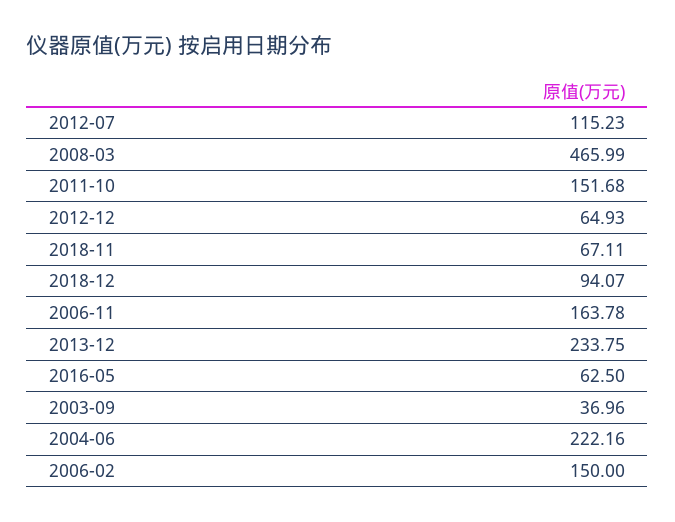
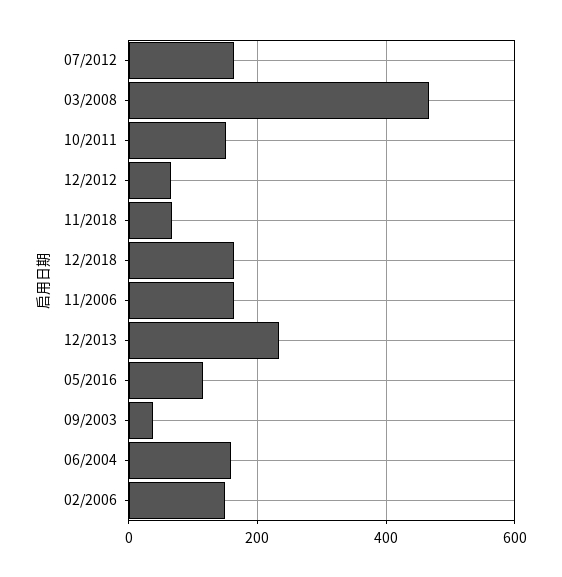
  {
-   "2012-07": 115.23,
+   "2012-07": 160,
    "2008-03": 465.99,
    "2011-10": 151.68,
    "2012-12": 64.93,
    "2018-11": 67.11,
-   "2018-12": 94.07,
+   "2018-12": 160,
    "2006-11": 163.78,
    "2013-12": 233.75,
-   "2016-05": 62.5,
+   "2016-05": 120,
    "2003-09": 36.96,
-   "2004-06": 222.16,
+   "2004-06": 160,
    "2006-02": 150
  }

